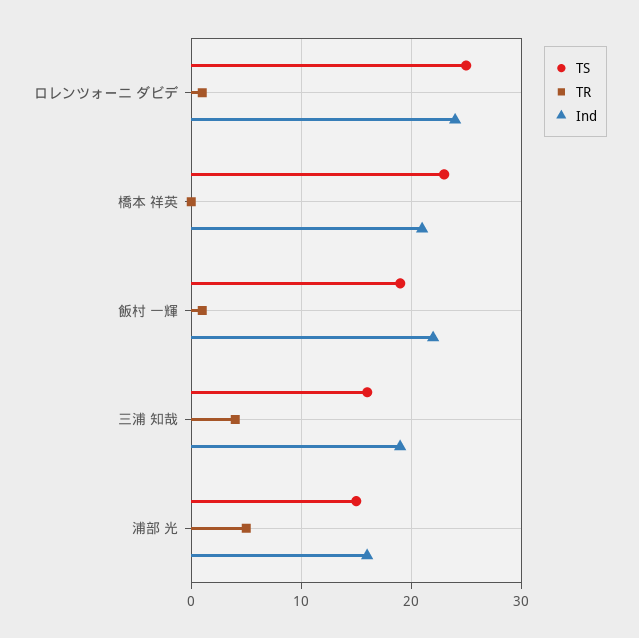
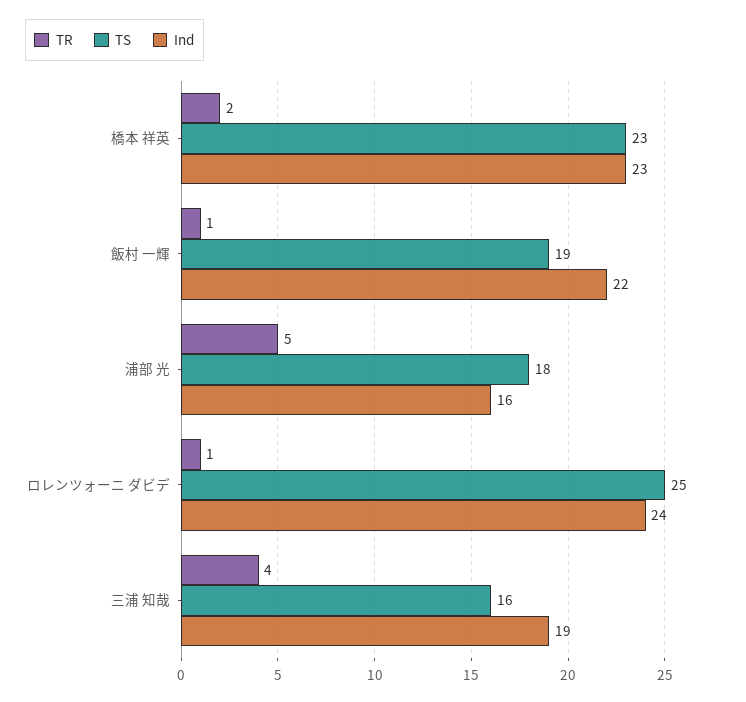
  {
    "TS": {
      "ロレンツォーニ ダビデ": 25,
      "橋本 祥英": 23,
      "飯村 一輝": 19,
      "三浦 知哉": 16,
-     "浦部 光": 15
+     "浦部 光": 18
    },
    "TR": {
      "ロレンツォーニ ダビデ": 1,
-     "橋本 祥英": 0,
+     "橋本 祥英": 2,
      "飯村 一輝": 1,
      "三浦 知哉": 4,
      "浦部 光": 5
    },
    "Ind": {
      "ロレンツォーニ ダビデ": 24,
-     "橋本 祥英": 21,
+     "橋本 祥英": 23,
      "飯村 一輝": 22,
      "三浦 知哉": 19,
      "浦部 光": 16
    }
  }

